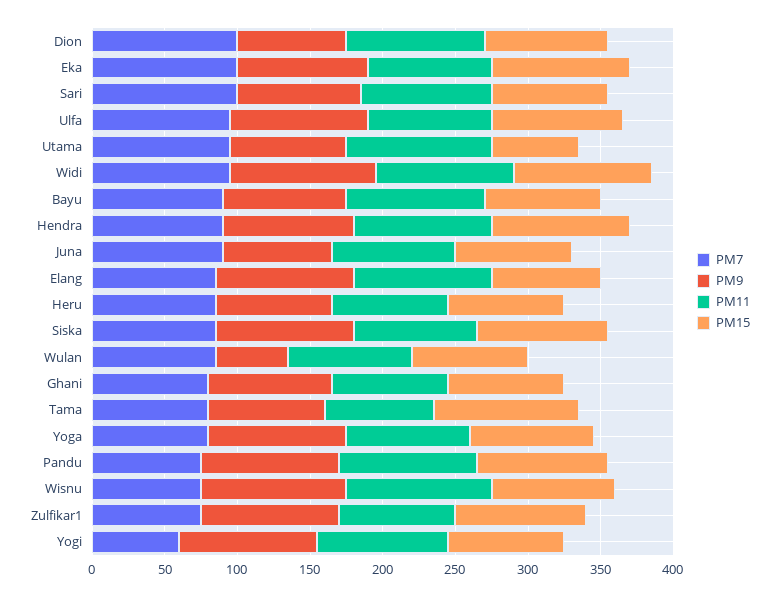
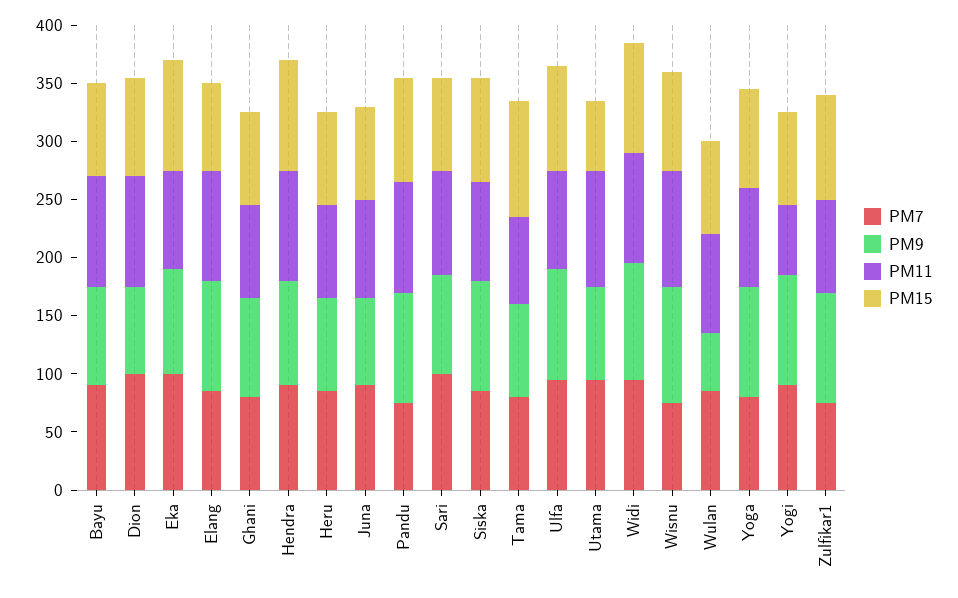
  {
    "PM7": {
      "Dion": 100,
      "Eka": 100,
      "Sari": 100,
      "Ulfa": 100,
      "Utama": 100,
      "Widi": 100,
      "Bayu": 90,
      "Hendra": 90,
      "Juna": 90,
      "Elang": 90,
      "Heru": 90,
      "Siska": 90,
      "Wulan": 90,
      "Ghani": 80,
      "Tama": 80,
      "Yoga": 80,
      "Pandu": 80,
      "Wisnu": 80,
      "Zulfikar1": 80,
-     "Yogi": 60
+     "Yogi": 90
    },
    "PM9": {
      "Dion": 80,
      "Eka": 90,
      "Sari": 90,
      "Ulfa": 100,
      "Utama": 80,
      "Widi": 100,
      "Bayu": 90,
      "Hendra": 90,
      "Juna": 80,
      "Elang": 100,
      "Heru": 80,
      "Siska": 100,
      "Wulan": 50,
      "Ghani": 90,
      "Tama": 80,
      "Yoga": 100,
      "Pandu": 100,
      "Wisnu": 100,
      "Zulfikar1": 100,
      "Yogi": 100
    },
    "PM11": {
      "Dion": 100,
      "Eka": 90,
      "Sari": 90,
      "Ulfa": 90,
      "Utama": 100,
      "Widi": 100,
      "Bayu": 100,
      "Hendra": 100,
      "Juna": 90,
      "Elang": 100,
      "Heru": 80,
      "Siska": 90,
      "Wulan": 90,
      "Ghani": 80,
      "Tama": 80,
      "Yoga": 90,
      "Pandu": 100,
      "Wisnu": 100,
      "Zulfikar1": 80,
-     "Yogi": 90
+     "Yogi": 60
    },
    "PM15": {
      "Dion": 90,
      "Eka": 100,
      "Sari": 80,
      "Ulfa": 90,
      "Utama": 60,
      "Widi": 100,
      "Bayu": 80,
      "Hendra": 100,
      "Juna": 80,
      "Elang": 80,
      "Heru": 80,
      "Siska": 90,
      "Wulan": 80,
      "Ghani": 80,
      "Tama": 100,
      "Yoga": 90,
      "Pandu": 90,
      "Wisnu": 90,
      "Zulfikar1": 90,
      "Yogi": 80
    }
  }

